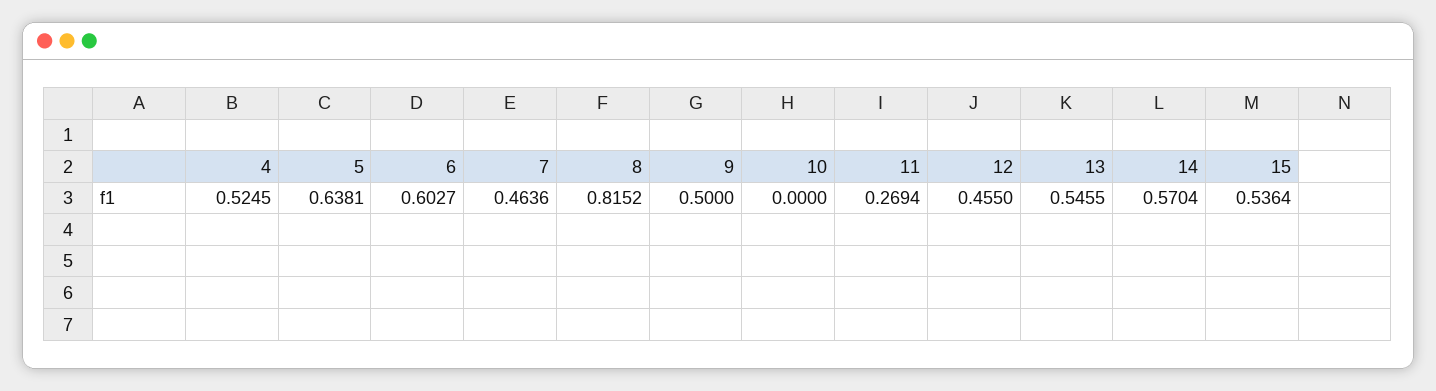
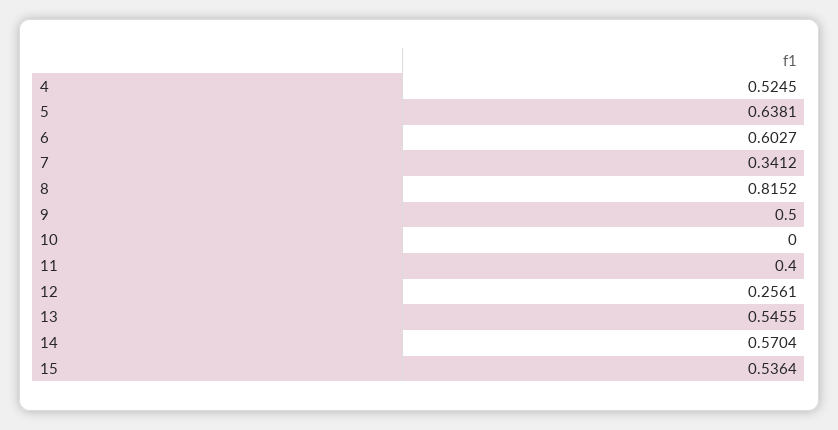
  {
    "4": 0.5245,
    "5": 0.6381,
    "6": 0.6027,
-   "7": 0.4636,
+   "7": 0.3412,
    "8": 0.8152,
    "9": 0.5,
    "10": 0,
-   "11": 0.2694,
+   "11": 0.4,
-   "12": 0.455,
+   "12": 0.2561,
    "13": 0.5455,
    "14": 0.5704,
    "15": 0.5364
  }

